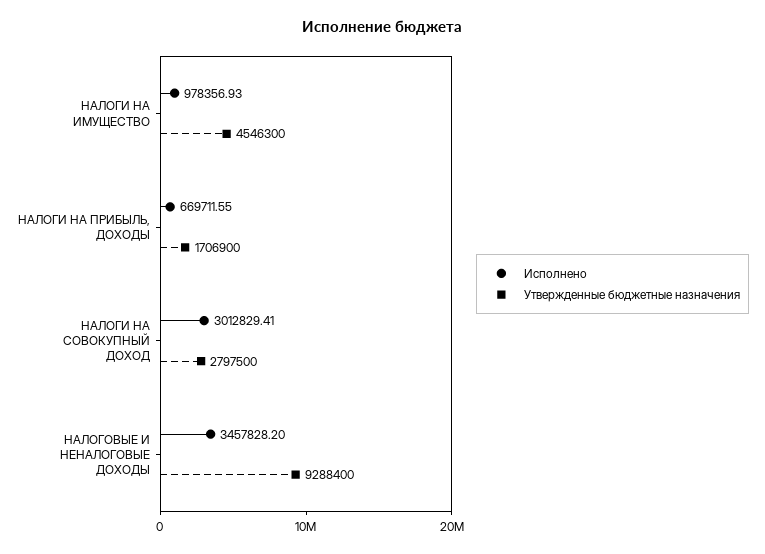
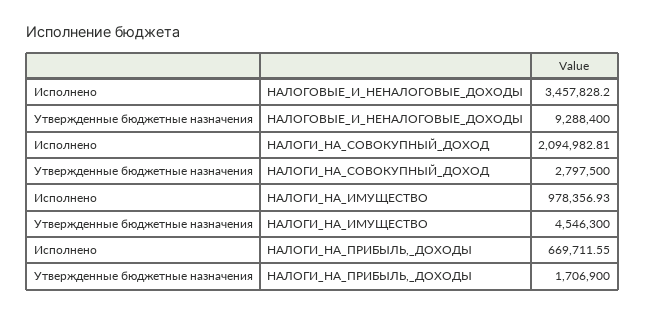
  {
    "Исполнено": {
      "НАЛОГИ НА ИМУЩЕСТВО": 978356.93,
      "НАЛОГИ НА ПРИБЫЛЬ, ДОХОДЫ": 669711.55,
-     "НАЛОГИ НА СОВОКУПНЫЙ ДОХОД": 3012829.41,
+     "НАЛОГИ НА СОВОКУПНЫЙ ДОХОД": 2094982.81,
      "НАЛОГОВЫЕ И НЕНАЛОГОВЫЕ ДОХОДЫ": 3457828.2
    },
    "Утвержденные бюджетные назначения": {
      "НАЛОГИ НА ИМУЩЕСТВО": 4546300,
      "НАЛОГИ НА ПРИБЫЛЬ, ДОХОДЫ": 1706900,
      "НАЛОГИ НА СОВОКУПНЫЙ ДОХОД": 2797500,
      "НАЛОГОВЫЕ И НЕНАЛОГОВЫЕ ДОХОДЫ": 9288400
    }
  }

